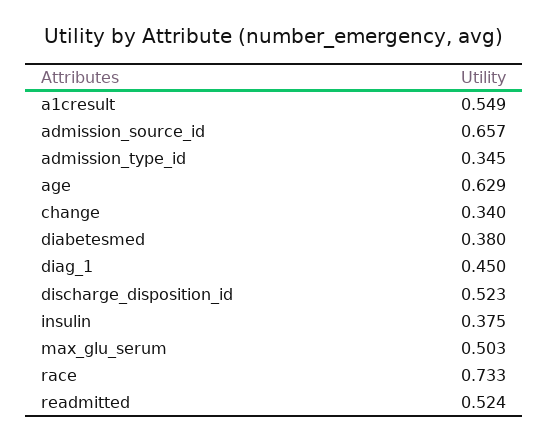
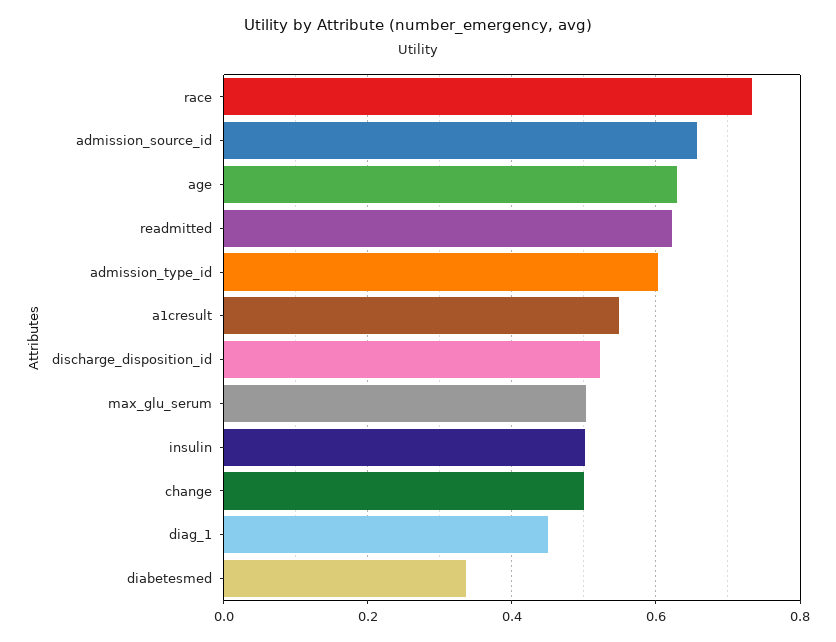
  {
    "a1cresult": 0.549,
    "admission_source_id": 0.657,
-   "admission_type_id": 0.345,
+   "admission_type_id": 0.6,
    "age": 0.629,
-   "change": 0.34,
+   "change": 0.5,
-   "diabetesmed": 0.38,
+   "diabetesmed": 0.34,
    "diag_1": 0.45,
    "discharge_disposition_id": 0.523,
-   "insulin": 0.375,
+   "insulin": 0.5,
    "max_glu_serum": 0.503,
    "race": 0.733,
-   "readmitted": 0.524
+   "readmitted": 0.62
  }

